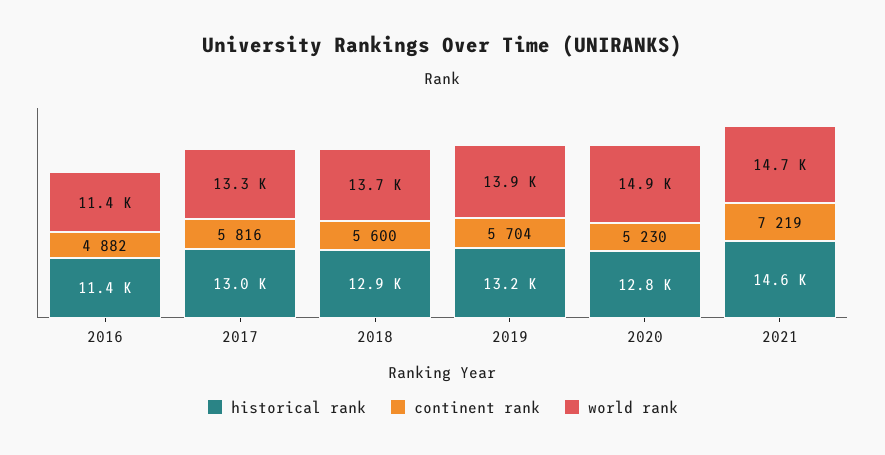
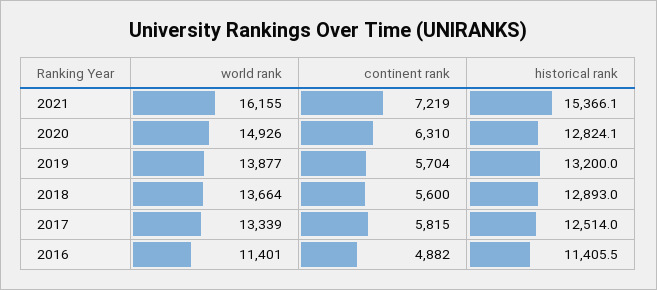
  {
    "historical rank": {
      "2016": 11405.5,
-     "2017": 13000,
+     "2017": 12514,
      "2018": 12893,
      "2019": 13200,
      "2020": 12824.1,
-     "2021": 14600
+     "2021": 15366.1
    },
    "continent rank": {
      "2016": 4882,
-     "2017": 5816,
+     "2017": 5815,
      "2018": 5600,
      "2019": 5704,
-     "2020": 5230,
+     "2020": 6310,
      "2021": 7219
    },
    "world rank": {
      "2016": 11401,
      "2017": 13339,
      "2018": 13664,
      "2019": 13877,
      "2020": 14926,
-     "2021": 14700
+     "2021": 16155
    }
  }

